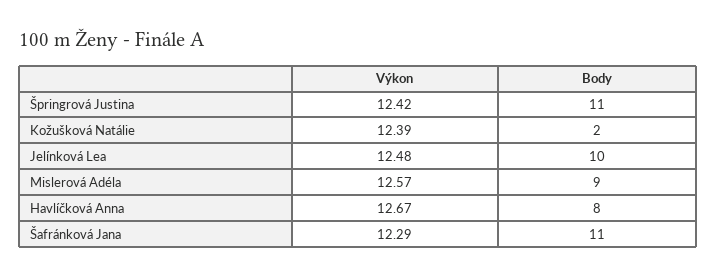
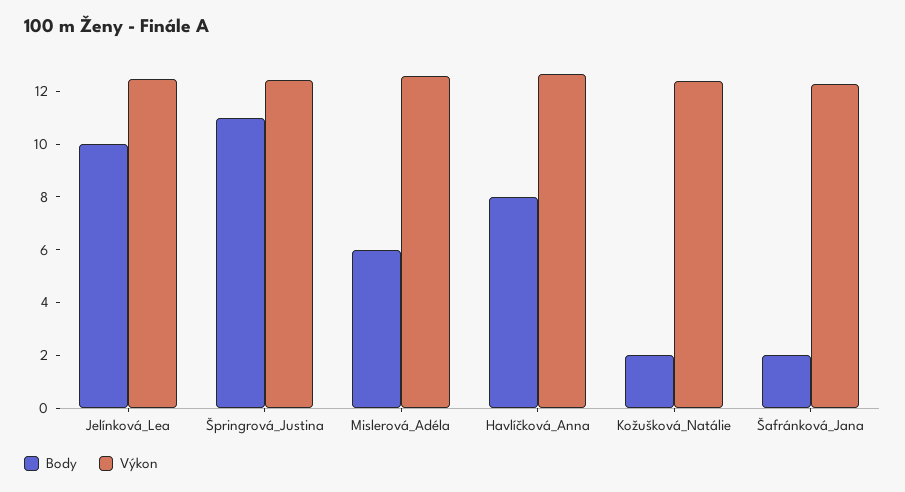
  {
    "Výkon": {
      "Špringrová Justina": 12.42,
      "Kožušková Natálie": 12.39,
      "Jelínková Lea": 12.48,
      "Mislerová Adéla": 12.57,
      "Havlíčková Anna": 12.67,
      "Šafránková Jana": 12.29
    },
    "Body": {
      "Špringrová Justina": 11,
      "Kožušková Natálie": 2,
      "Jelínková Lea": 10,
-     "Mislerová Adéla": 9,
+     "Mislerová Adéla": 6,
      "Havlíčková Anna": 8,
-     "Šafránková Jana": 11
+     "Šafránková Jana": 2
    }
  }

